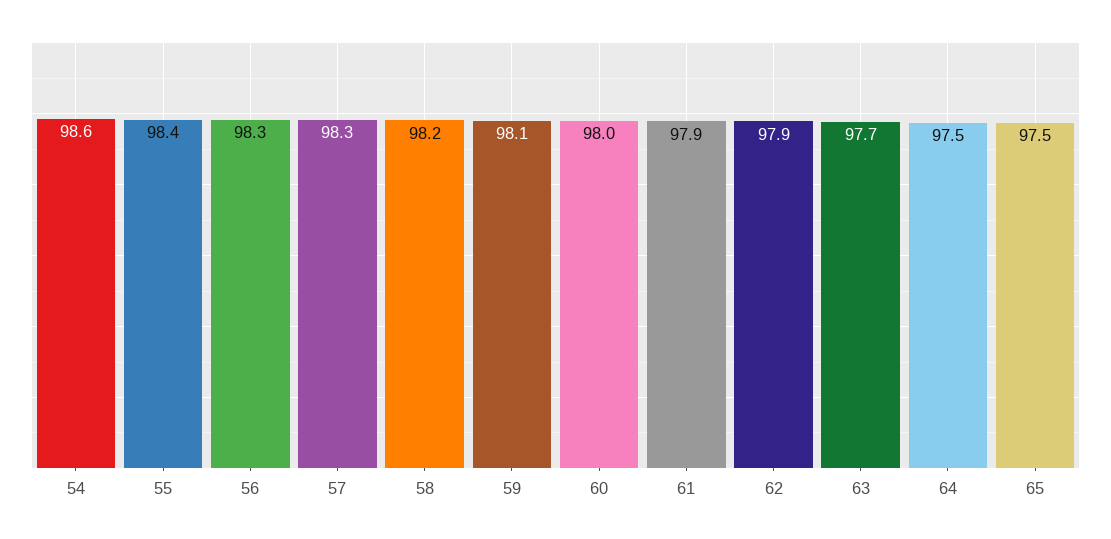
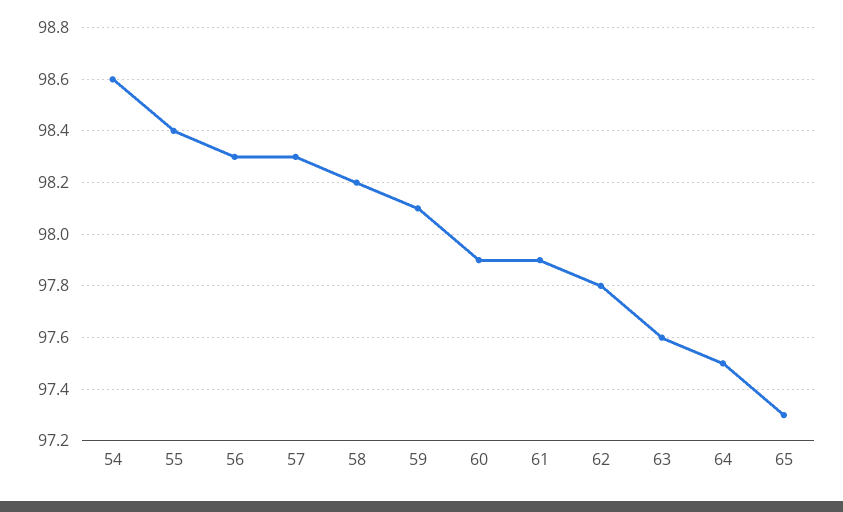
  {
    "54": 98.6,
    "55": 98.4,
    "56": 98.3,
    "57": 98.3,
    "58": 98.2,
    "59": 98.1,
-   "60": 98,
+   "60": 97.9,
    "61": 97.9,
-   "62": 97.9,
+   "62": 97.8,
-   "63": 97.7,
+   "63": 97.6,
    "64": 97.5,
-   "65": 97.5
+   "65": 97.3
  }

